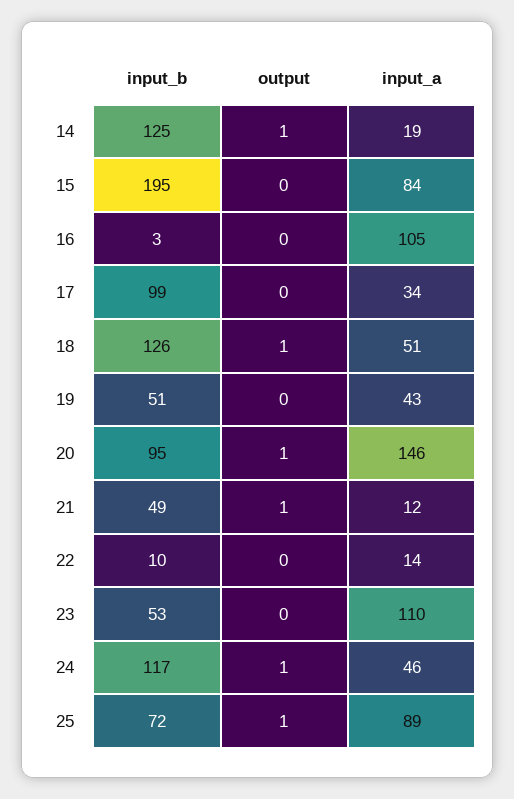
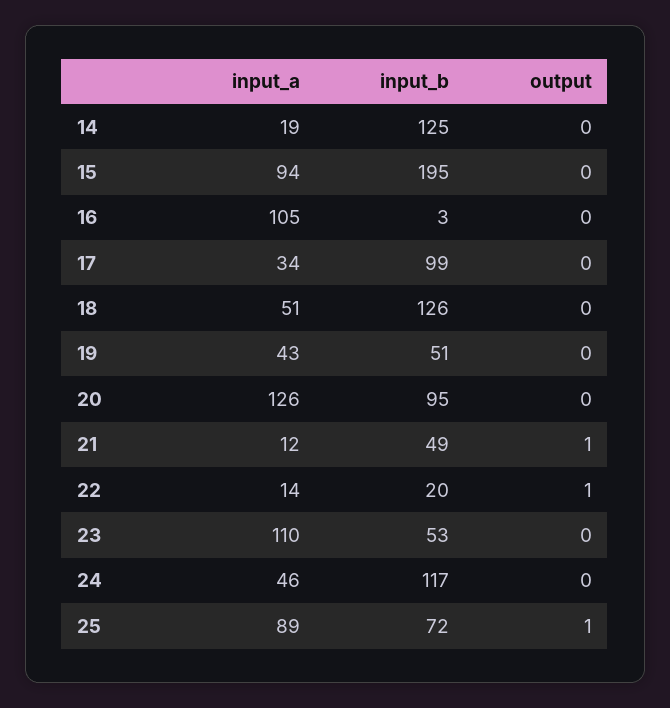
  {
    "input_b": {
      "14": 125,
      "15": 195,
      "16": 3,
      "17": 99,
      "18": 126,
      "19": 51,
      "20": 95,
      "21": 49,
-     "22": 10,
+     "22": 20,
      "23": 53,
      "24": 117,
      "25": 72
    },
    "output": {
-     "14": 1,
+     "14": 0,
      "15": 0,
      "16": 0,
      "17": 0,
-     "18": 1,
+     "18": 0,
      "19": 0,
-     "20": 1,
+     "20": 0,
      "21": 1,
-     "22": 0,
+     "22": 1,
      "23": 0,
-     "24": 1,
+     "24": 0,
      "25": 1
    },
    "input_a": {
      "14": 19,
-     "15": 84,
+     "15": 94,
      "16": 105,
      "17": 34,
      "18": 51,
      "19": 43,
-     "20": 146,
+     "20": 126,
      "21": 12,
      "22": 14,
      "23": 110,
      "24": 46,
      "25": 89
    }
  }

